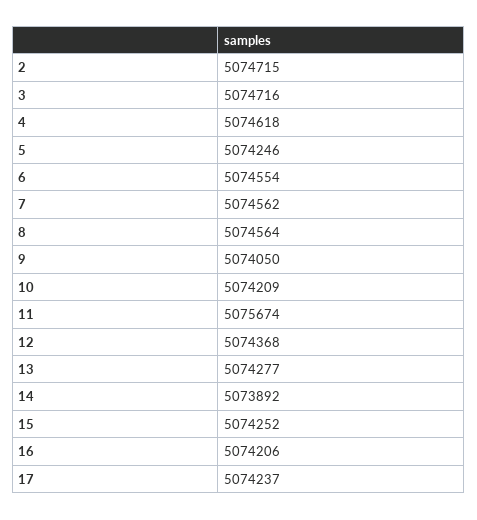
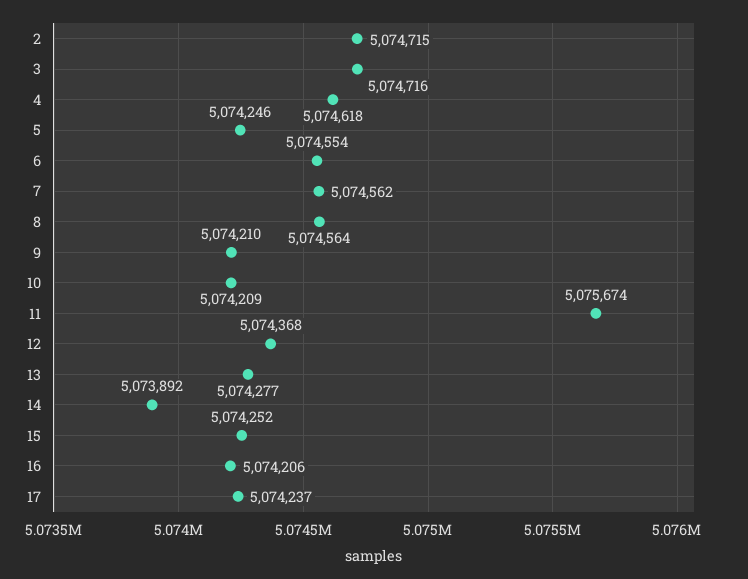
  {
    "2": 5074715,
    "3": 5074716,
    "4": 5074618,
    "5": 5074246,
    "6": 5074554,
    "7": 5074562,
    "8": 5074564,
-   "9": 5074050,
+   "9": 5074210,
    "10": 5074209,
    "11": 5075674,
    "12": 5074368,
    "13": 5074277,
    "14": 5073892,
    "15": 5074252,
    "16": 5074206,
    "17": 5074237
  }

